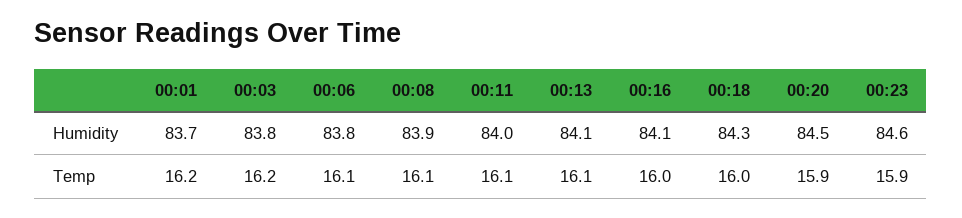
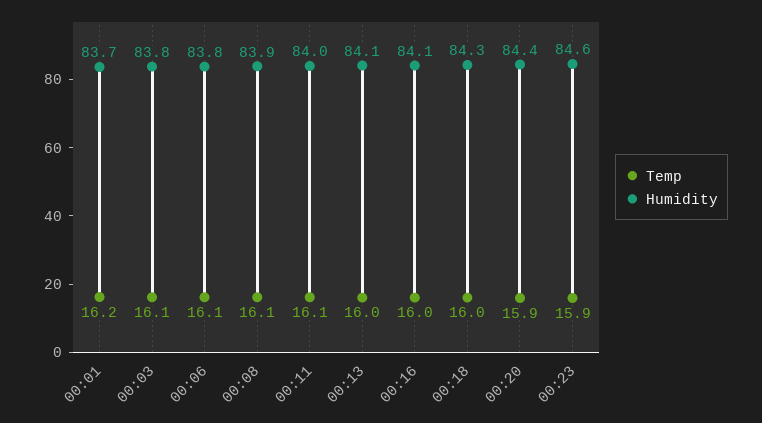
  {
    "Humidity": {
      "00:01": 83.7,
      "00:03": 83.8,
      "00:06": 83.8,
      "00:08": 83.9,
      "00:11": 84,
      "00:13": 84.1,
      "00:16": 84.1,
      "00:18": 84.3,
-     "00:20": 84.5,
+     "00:20": 84.4,
      "00:23": 84.6
    },
    "Temp": {
      "00:01": 16.2,
-     "00:03": 16.2,
+     "00:03": 16.1,
      "00:06": 16.1,
      "00:08": 16.1,
      "00:11": 16.1,
-     "00:13": 16.1,
+     "00:13": 16,
      "00:16": 16,
      "00:18": 16,
      "00:20": 15.9,
      "00:23": 15.9
    }
  }

